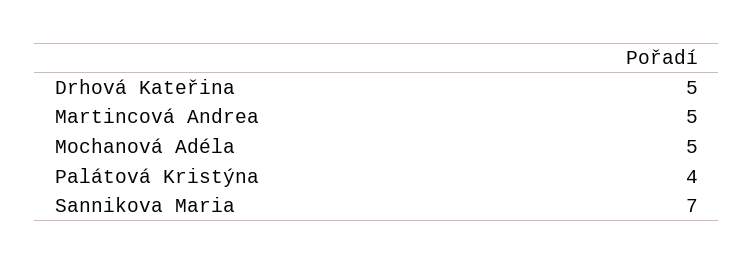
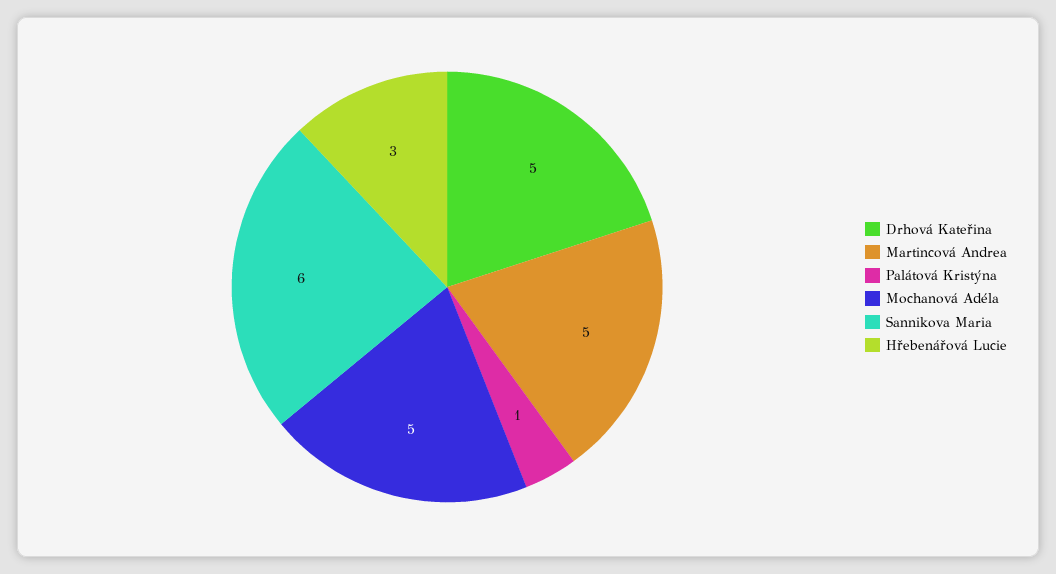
  {
    "Drhová Kateřina": 5,
    "Martincová Andrea": 5,
    "Mochanová Adéla": 5,
-   "Palátová Kristýna": 4,
+   "Palátová Kristýna": 1,
-   "Sannikova Maria": 7
+   "Sannikova Maria": 6,
+   "Hřebenářová Lucie": 3
  }

